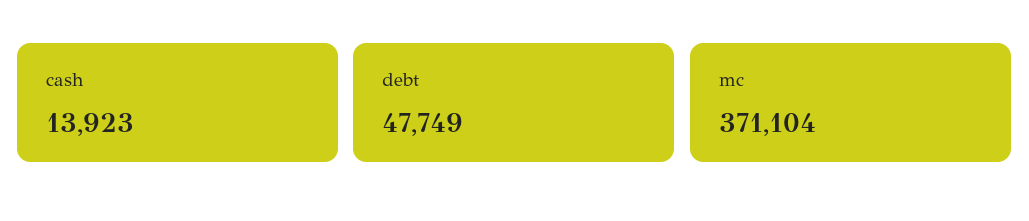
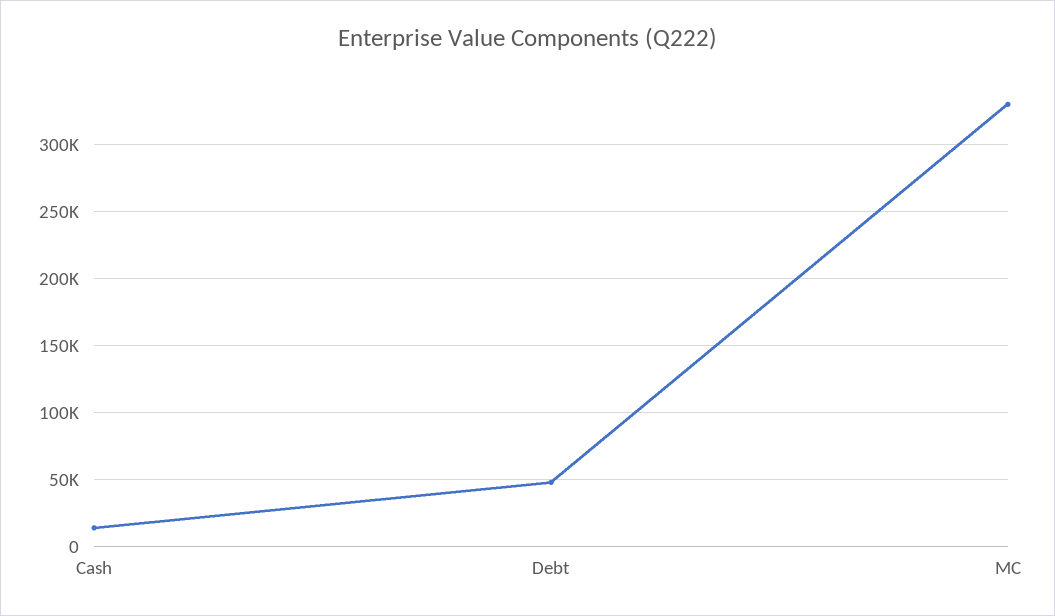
  {
    "cash": 13923,
    "debt": 47749,
-   "mc": 371104
+   "mc": 330000
  }

